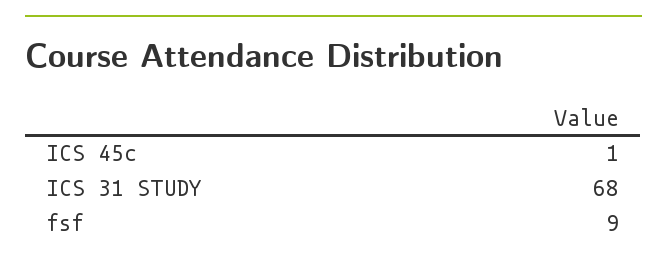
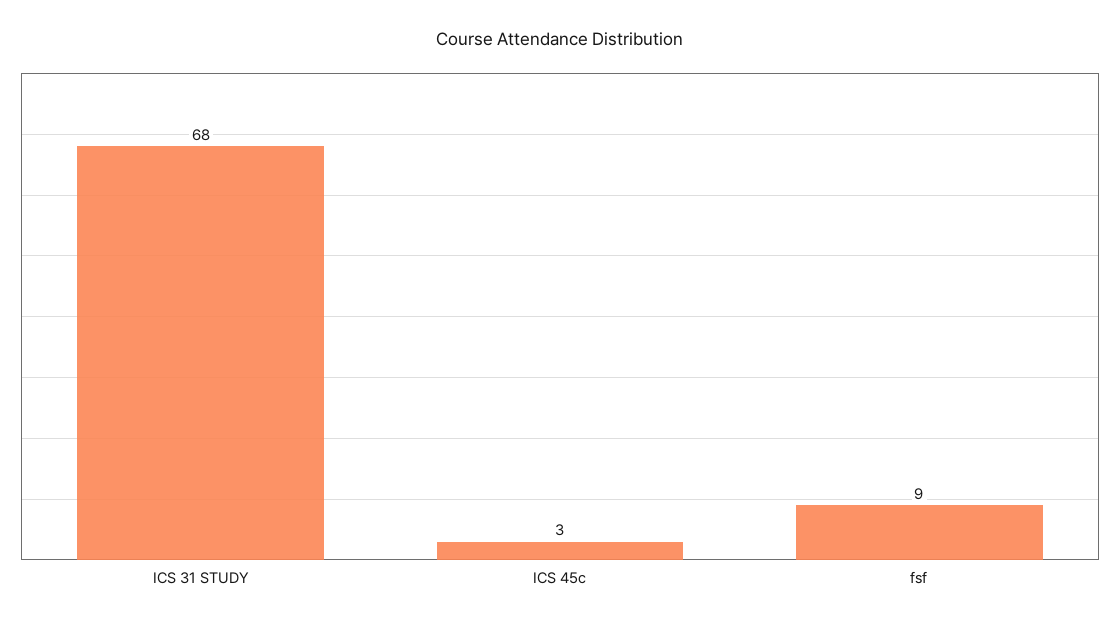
  {
-   "ICS 45c": 1,
+   "ICS 45c": 3,
    "ICS 31 STUDY": 68,
    "fsf": 9
  }

